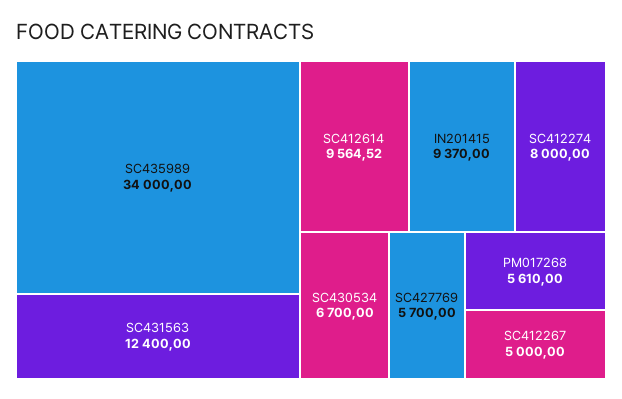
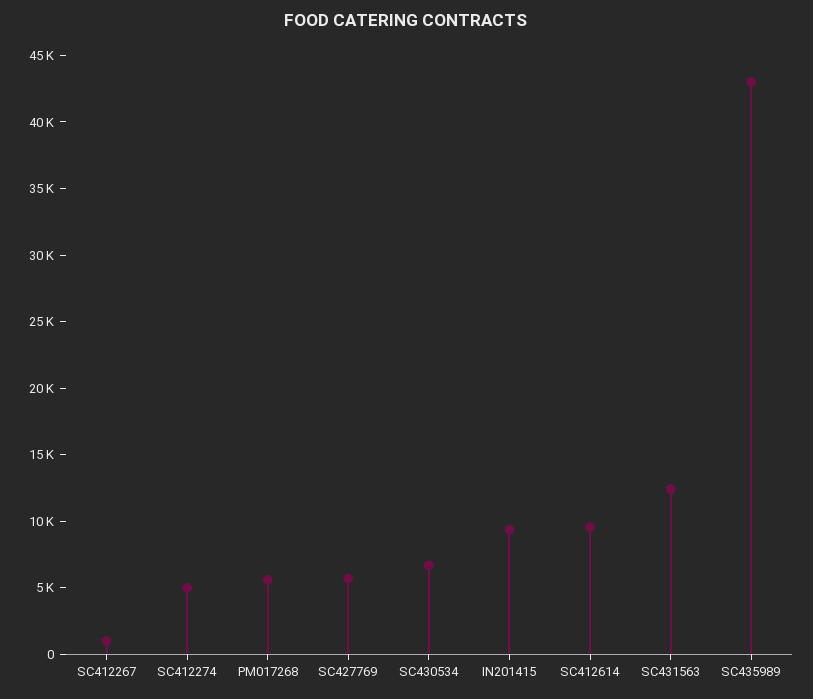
  {
-   "SC435989": 34000,
+   "SC435989": 43000,
    "SC431563": 12400,
    "SC412614": 9564.52,
    "IN201415": 9370,
-   "SC412274": 8000,
+   "SC412274": 5000,
    "SC430534": 6700,
    "SC427769": 5700,
    "PM017268": 5610,
-   "SC412267": 5000
+   "SC412267": 1000
  }

